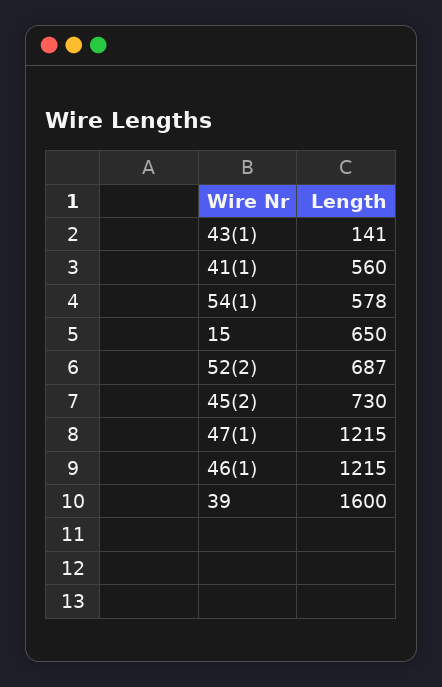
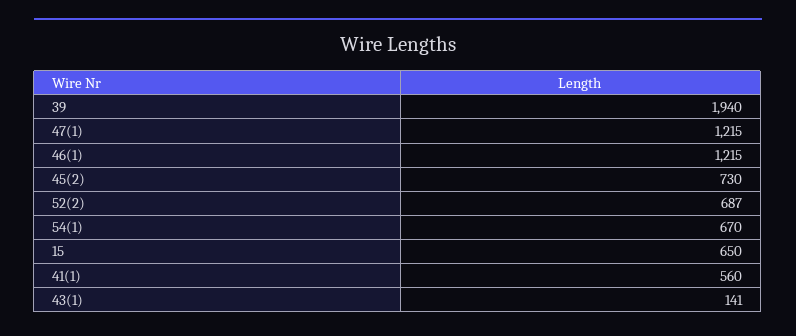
  {
    "43(1)": 141,
    "41(1)": 560,
-   "54(1)": 578,
+   "54(1)": 670,
    "15": 650,
    "52(2)": 687,
    "45(2)": 730,
    "47(1)": 1215,
    "46(1)": 1215,
-   "39": 1600
+   "39": 1940
  }

